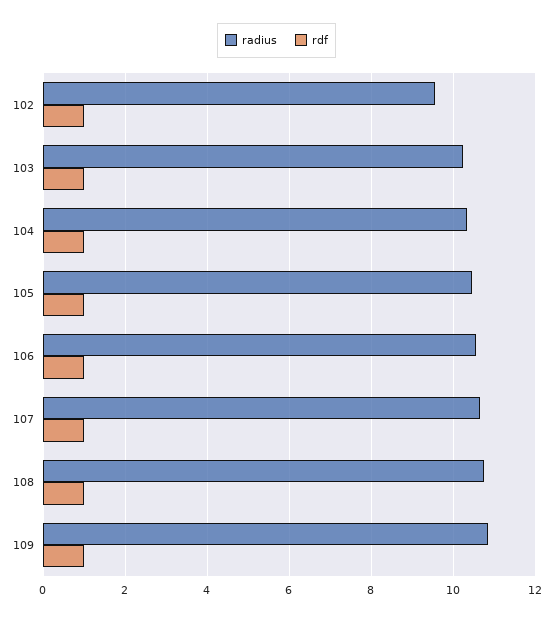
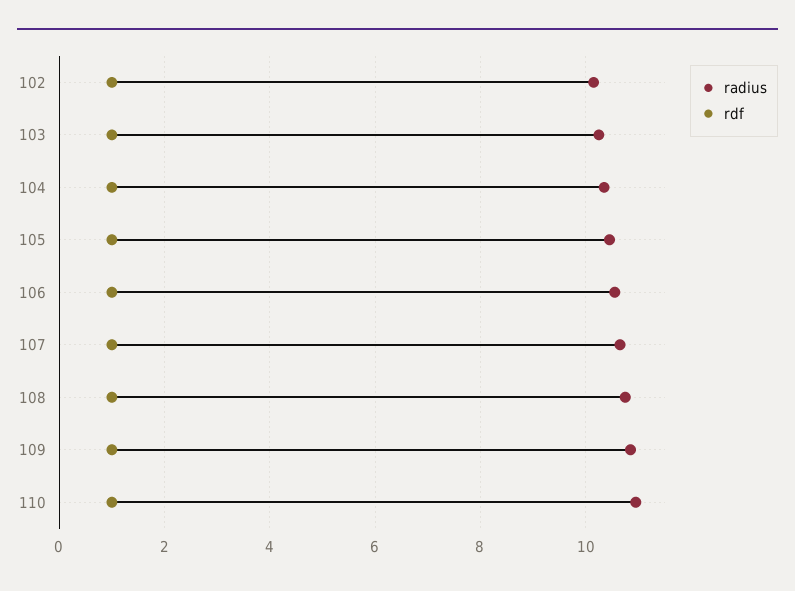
  {
    "radius": {
-     "102": 9.6,
+     "102": 10.2,
      "103": 10.2,
      "104": 10.4,
      "105": 10.4,
      "106": 10.6,
      "107": 10.6,
      "108": 10.8,
-     "109": 10.8
+     "109": 10.8,
+     "110": 11
    },
    "rdf": {
      "102": 1,
      "103": 1,
      "104": 1,
      "105": 1,
      "106": 1,
      "107": 1,
      "108": 1,
-     "109": 1
+     "109": 1,
+     "110": 1
    }
  }

